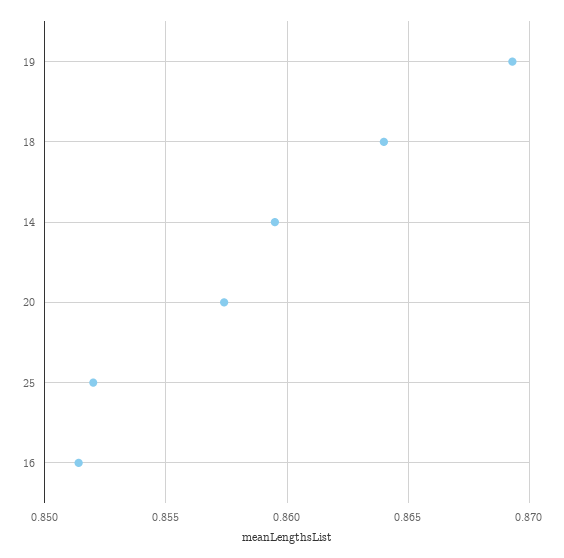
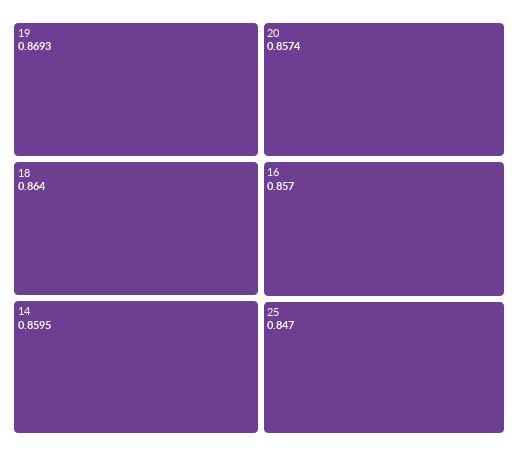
  {
    "19": 0.8693,
    "18": 0.864,
    "14": 0.8595,
    "20": 0.8574,
-   "25": 0.852,
+   "25": 0.847,
-   "16": 0.8515
+   "16": 0.857
  }

